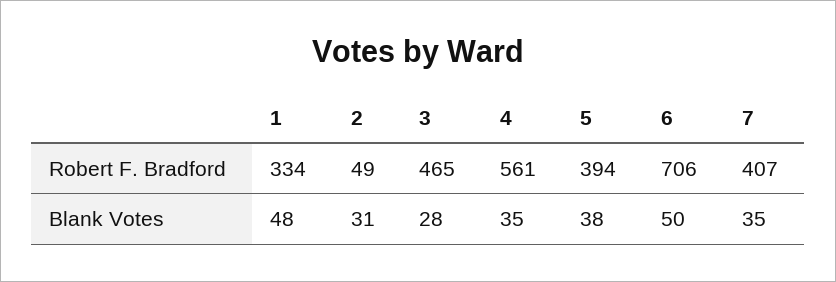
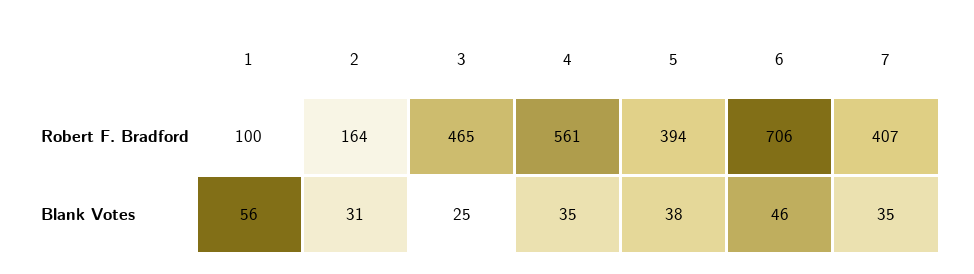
  {
    "1": {
-     "Robert F. Bradford": 334,
+     "Robert F. Bradford": 100,
-     "Blank Votes": 48
+     "Blank Votes": 56
    },
    "2": {
-     "Robert F. Bradford": 49,
+     "Robert F. Bradford": 164,
      "Blank Votes": 31
    },
    "3": {
      "Robert F. Bradford": 465,
-     "Blank Votes": 28
+     "Blank Votes": 25
    },
    "4": {
      "Robert F. Bradford": 561,
      "Blank Votes": 35
    },
    "5": {
      "Robert F. Bradford": 394,
      "Blank Votes": 38
    },
    "6": {
      "Robert F. Bradford": 706,
-     "Blank Votes": 50
+     "Blank Votes": 46
    },
    "7": {
      "Robert F. Bradford": 407,
      "Blank Votes": 35
    }
  }

